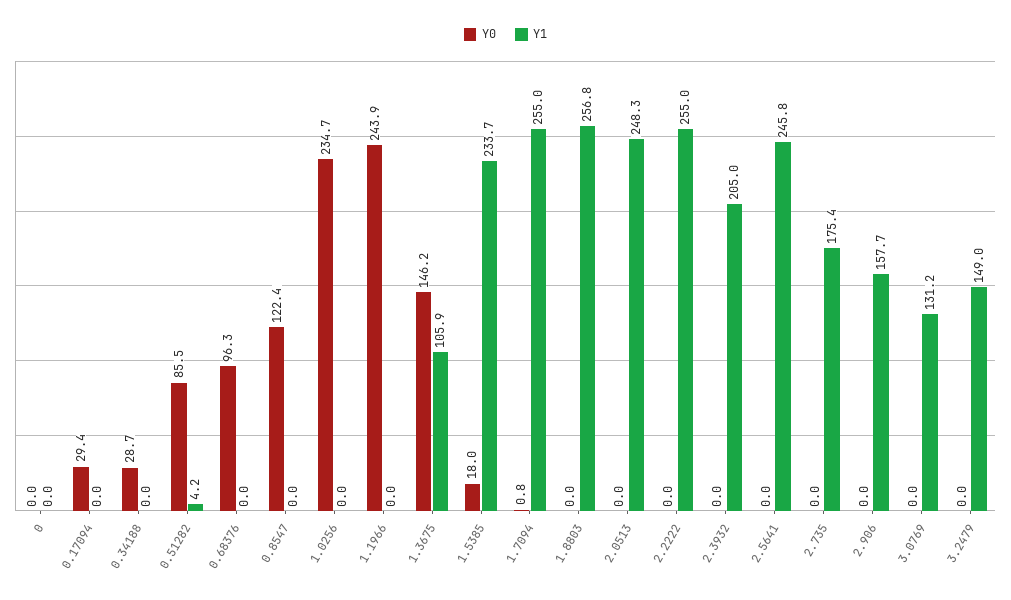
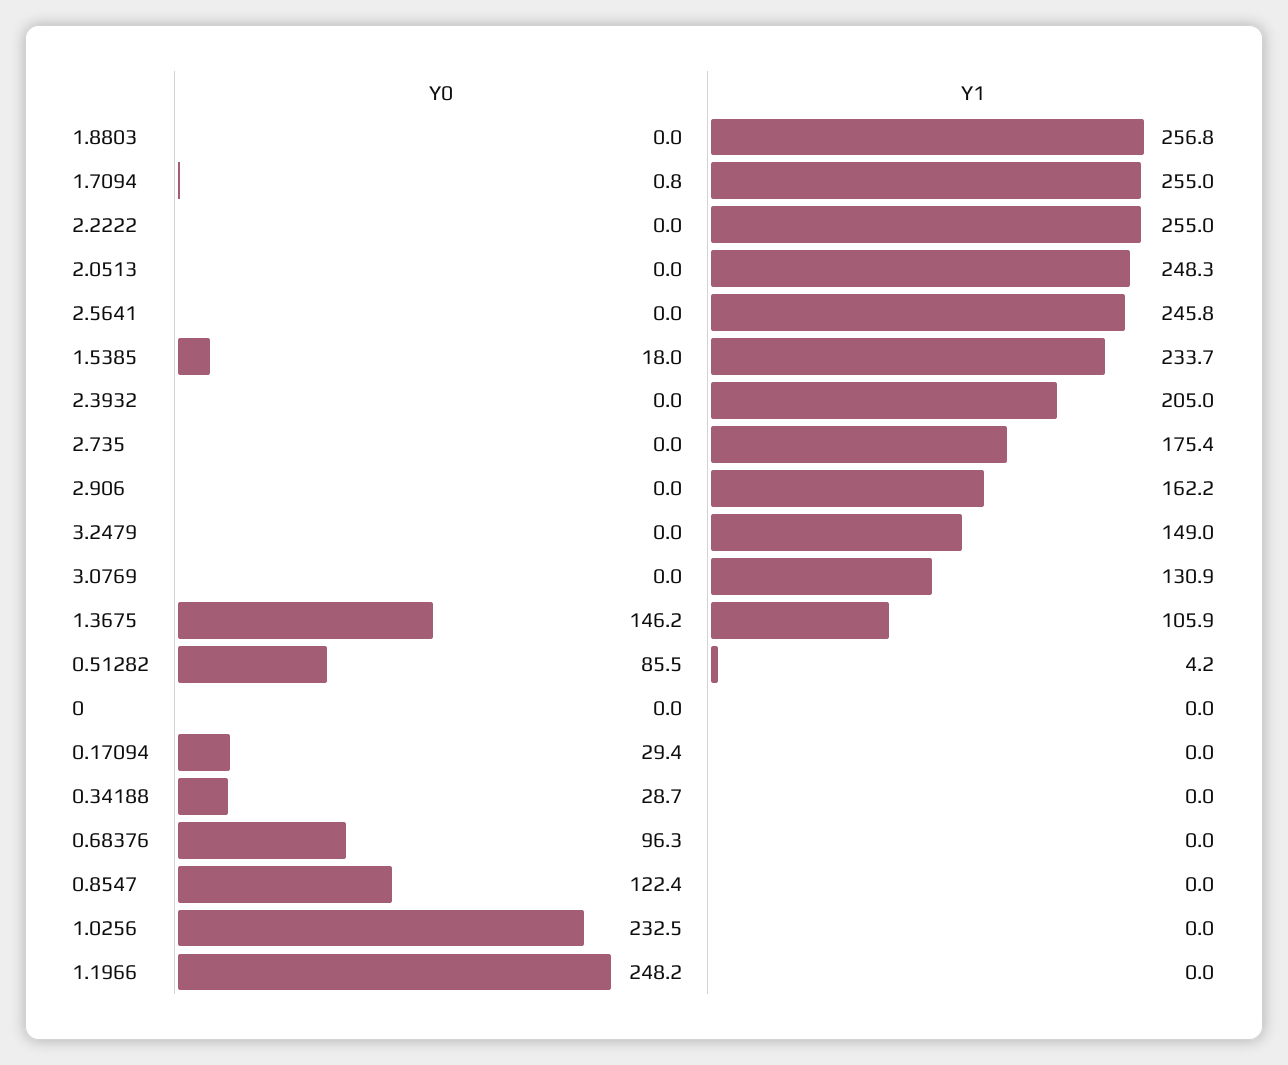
  {
    "Y0": {
      "0": 0,
      "0.17094": 29.4,
      "0.34188": 28.7,
      "0.51282": 85.5,
      "0.68376": 96.3,
      "0.8547": 122.4,
-     "1.0256": 234.7,
+     "1.0256": 232.5,
-     "1.1966": 243.9,
+     "1.1966": 248.2,
      "1.3675": 146.2,
      "1.5385": 18,
      "1.7094": 0.8,
      "1.8803": 0,
      "2.0513": 0,
      "2.2222": 0,
      "2.3932": 0,
      "2.5641": 0,
      "2.735": 0,
      "2.906": 0,
      "3.0769": 0,
      "3.2479": 0
    },
    "Y1": {
      "0": 0,
      "0.17094": 0,
      "0.34188": 0,
      "0.51282": 4.2,
      "0.68376": 0,
      "0.8547": 0,
      "1.0256": 0,
      "1.1966": 0,
      "1.3675": 105.9,
      "1.5385": 233.7,
      "1.7094": 255,
      "1.8803": 256.8,
      "2.0513": 248.3,
      "2.2222": 255,
      "2.3932": 205,
      "2.5641": 245.8,
      "2.735": 175.4,
-     "2.906": 157.7,
+     "2.906": 162.2,
-     "3.0769": 131.2,
+     "3.0769": 130.9,
      "3.2479": 149
    }
  }

